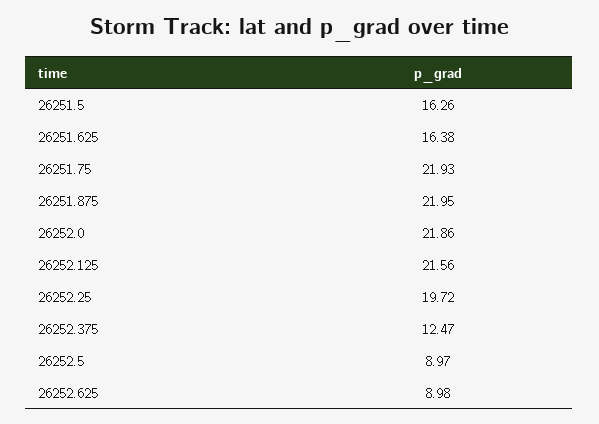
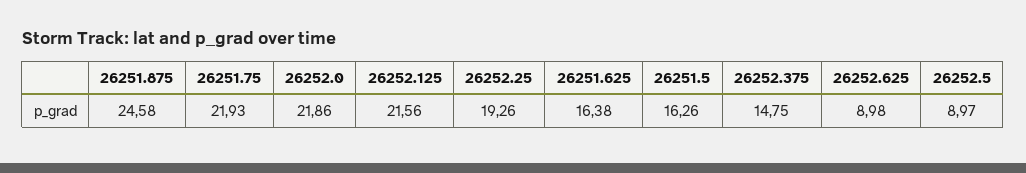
  {
    "26251.5": 16.26,
    "26251.625": 16.38,
    "26251.75": 21.93,
-   "26251.875": 21.95,
+   "26251.875": 24.58,
    "26252.0": 21.86,
    "26252.125": 21.56,
-   "26252.25": 19.72,
+   "26252.25": 19.26,
-   "26252.375": 12.47,
+   "26252.375": 14.75,
    "26252.5": 8.97,
    "26252.625": 8.98
  }

